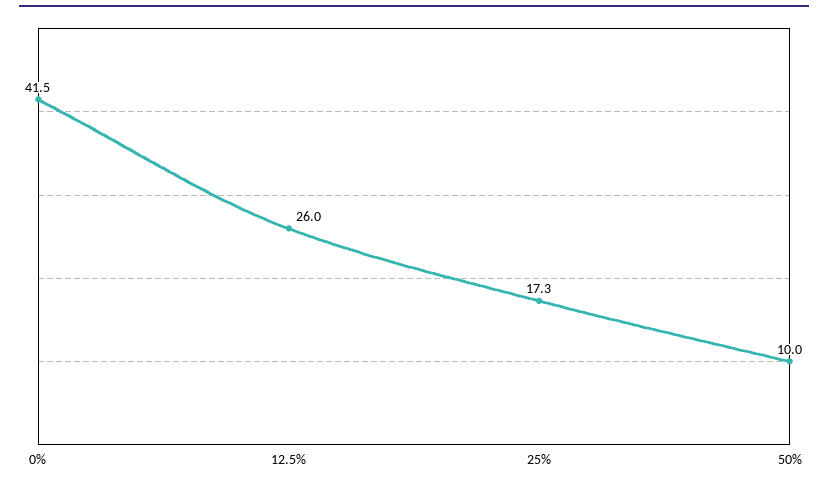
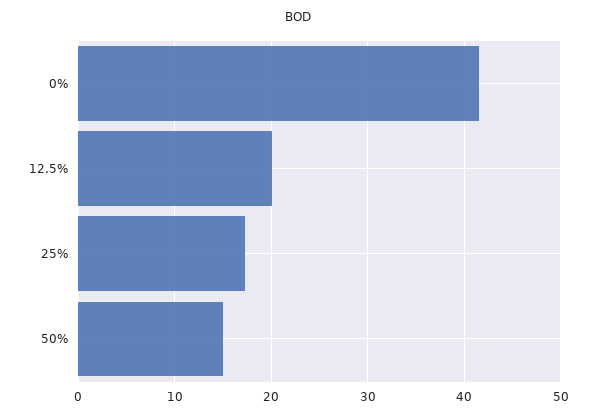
  {
    "0%": 41.5,
-   "12.5%": 26,
+   "12.5%": 20,
    "25%": 17.3,
-   "50%": 10
+   "50%": 15
  }

